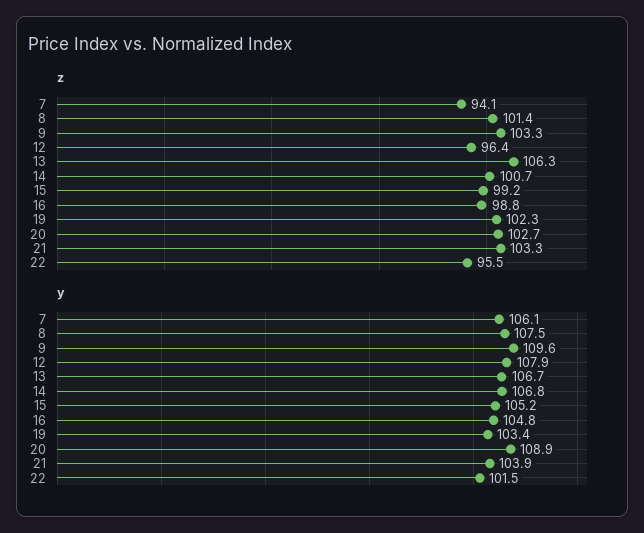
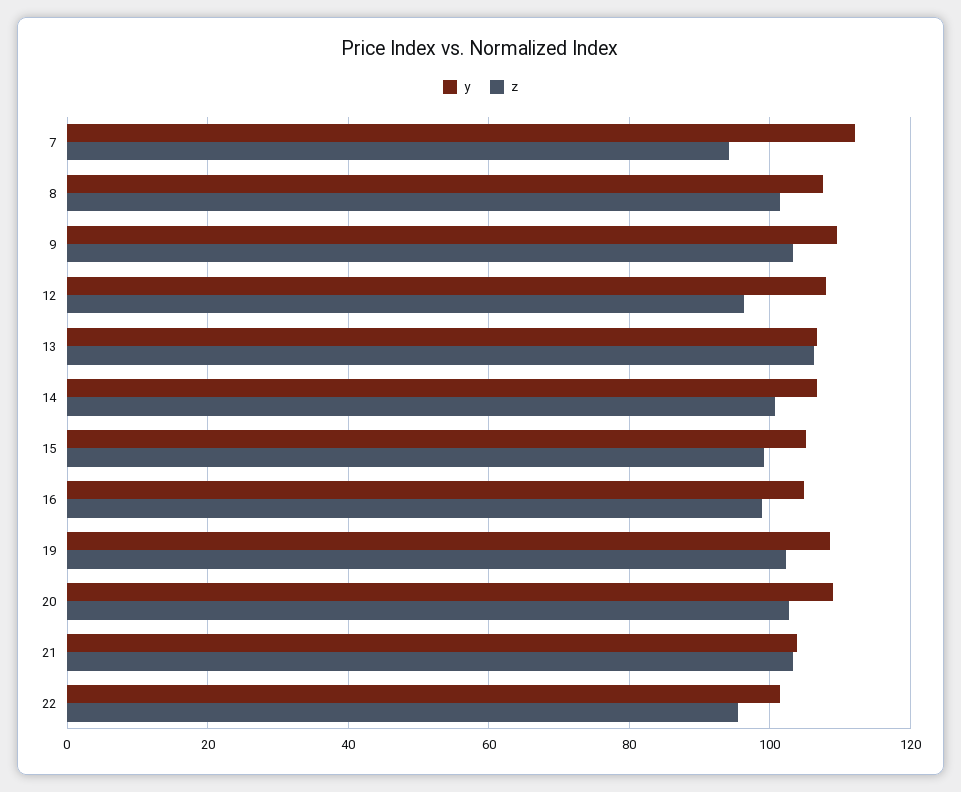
  {
    "z": {
      "7": 94.1,
      "8": 101.4,
      "9": 103.3,
      "12": 96.4,
      "13": 106.3,
      "14": 100.7,
      "15": 99.2,
      "16": 98.8,
      "19": 102.3,
      "20": 102.7,
      "21": 103.3,
      "22": 95.5
    },
    "y": {
-     "7": 106.1,
+     "7": 112,
      "8": 107.5,
      "9": 109.6,
      "12": 107.9,
      "13": 106.7,
      "14": 106.8,
      "15": 105.2,
      "16": 104.8,
-     "19": 103.4,
+     "19": 108,
      "20": 108.9,
      "21": 103.9,
      "22": 101.5
    }
  }

